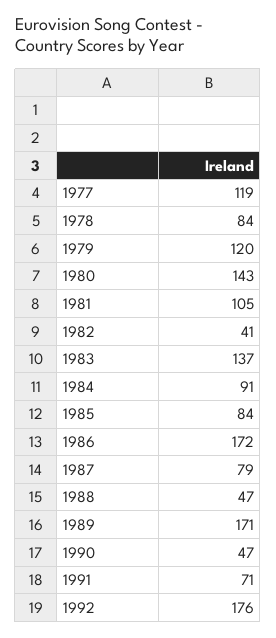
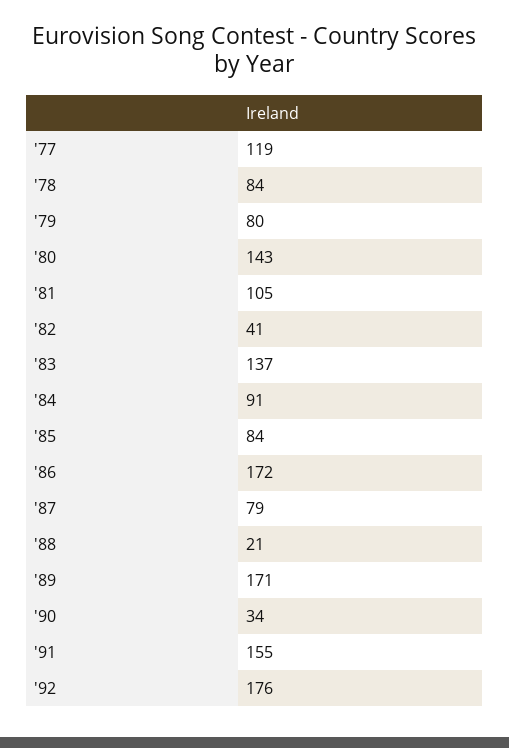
  {
    "1977": 119,
    "1978": 84,
-   "1979": 120,
+   "1979": 80,
    "1980": 143,
    "1981": 105,
    "1982": 41,
    "1983": 137,
    "1984": 91,
    "1985": 84,
    "1986": 172,
    "1987": 79,
-   "1988": 47,
+   "1988": 21,
    "1989": 171,
-   "1990": 47,
+   "1990": 34,
-   "1991": 71,
+   "1991": 155,
    "1992": 176
  }

